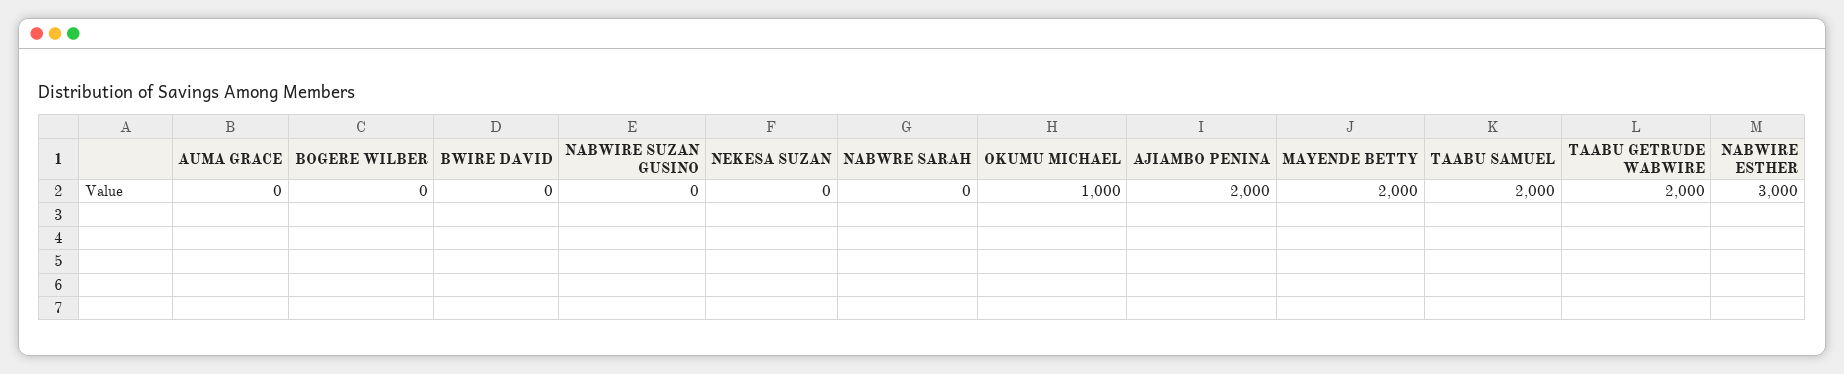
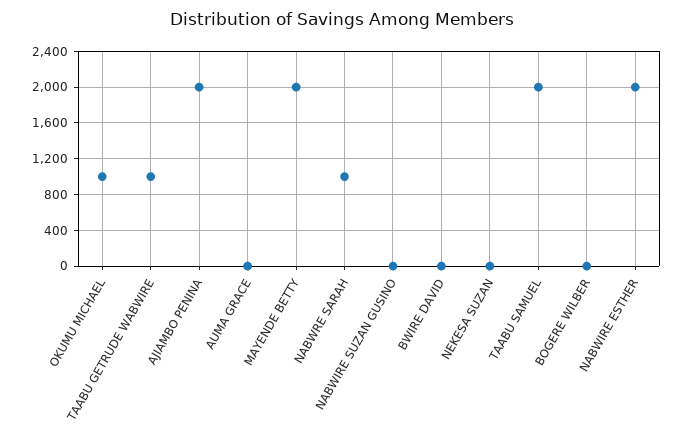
  {
    "AUMA GRACE": 0,
    "BOGERE WILBER": 0,
    "BWIRE DAVID": 0,
    "NABWIRE SUZAN GUSINO": 0,
    "NEKESA SUZAN": 0,
-   "NABWRE SARAH": 0,
+   "NABWRE SARAH": 1000,
    "OKUMU MICHAEL": 1000,
    "AJIAMBO PENINA": 2000,
    "MAYENDE BETTY": 2000,
    "TAABU SAMUEL": 2000,
-   "TAABU GETRUDE WABWIRE": 2000,
+   "TAABU GETRUDE WABWIRE": 1000,
-   "NABWIRE ESTHER": 3000
+   "NABWIRE ESTHER": 2000
  }

